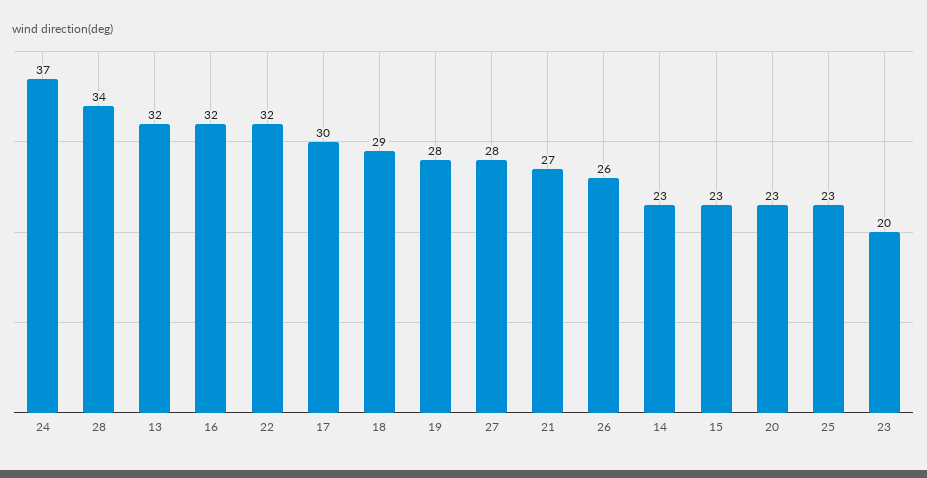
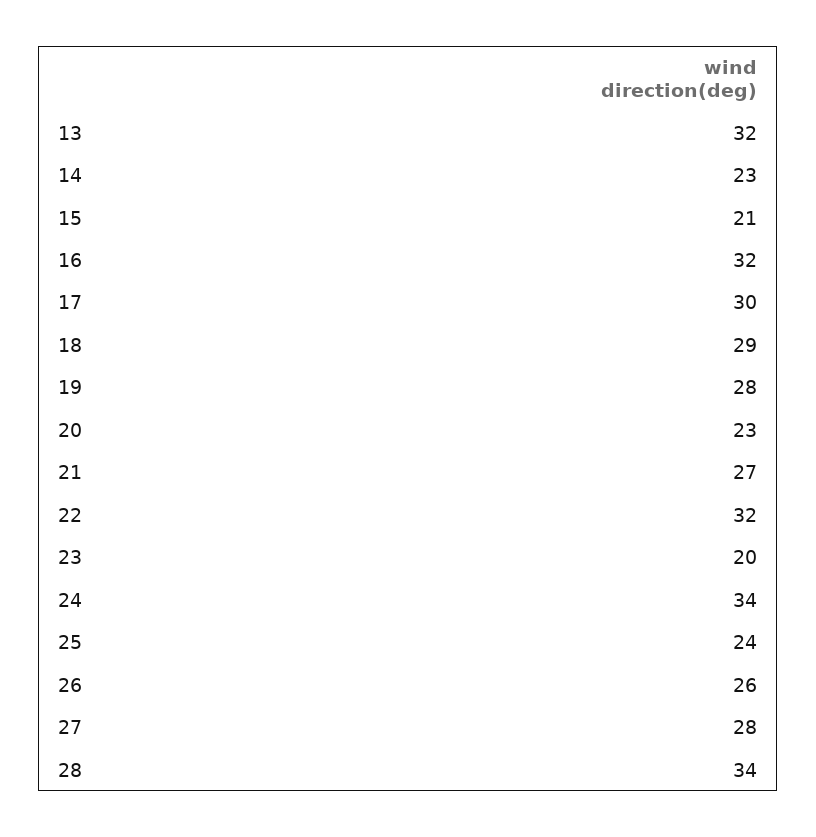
  {
-   "24": 37,
+   "24": 34,
    "28": 34,
    "13": 32,
    "16": 32,
    "22": 32,
    "17": 30,
    "18": 29,
    "19": 28,
    "27": 28,
    "21": 27,
    "26": 26,
    "14": 23,
-   "15": 23,
+   "15": 21,
    "20": 23,
-   "25": 23,
+   "25": 24,
    "23": 20
  }

